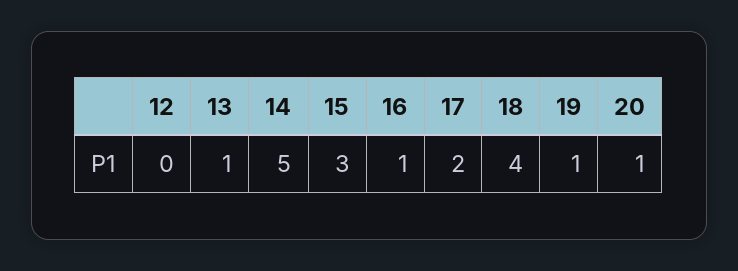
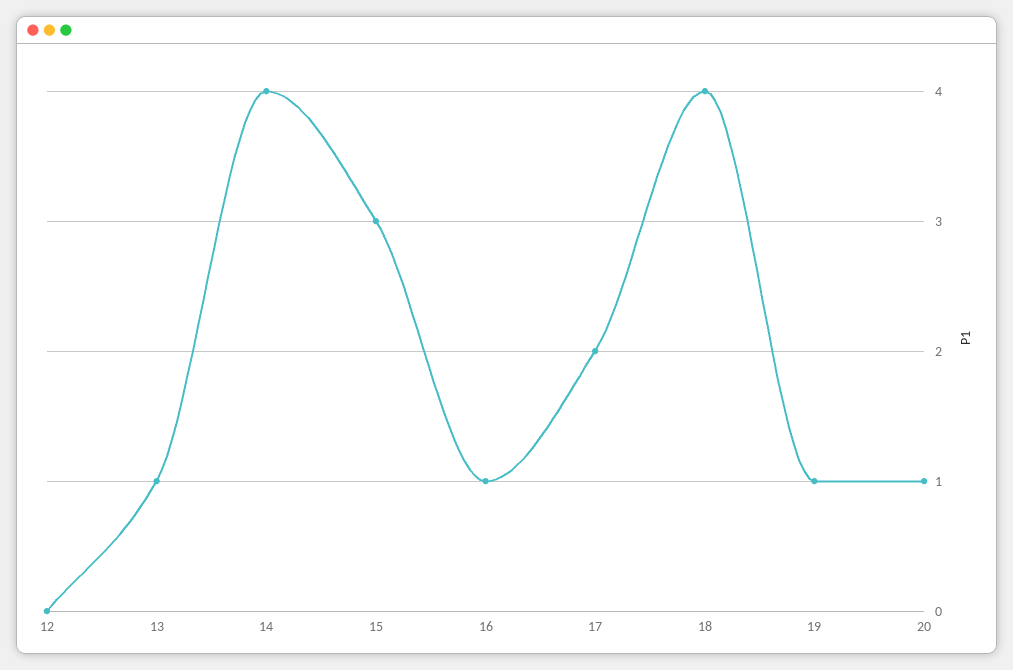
  {
    "12": 0,
    "13": 1,
-   "14": 5,
+   "14": 4,
    "15": 3,
    "16": 1,
    "17": 2,
    "18": 4,
    "19": 1,
    "20": 1
  }

